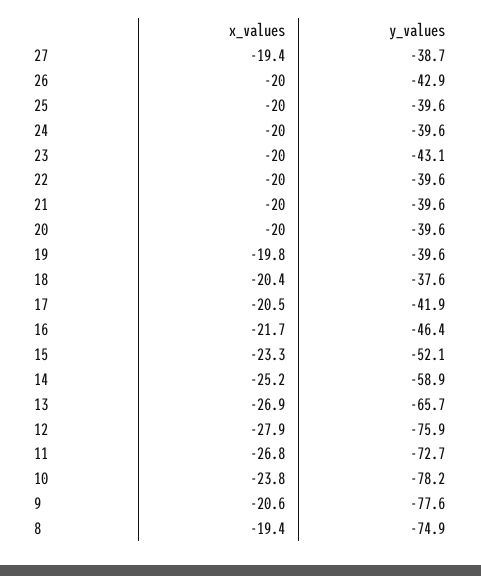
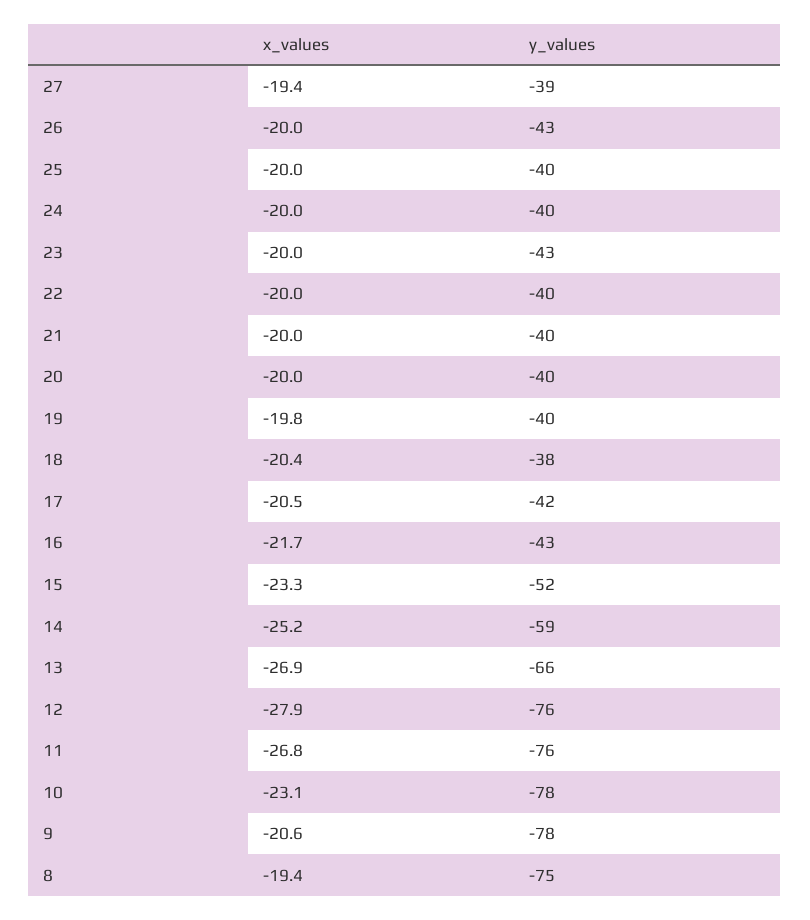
  {
    "x_values": {
      "27": -19.4,
      "26": -20,
      "25": -20,
      "24": -20,
      "23": -20,
      "22": -20,
      "21": -20,
      "20": -20,
      "19": -19.8,
      "18": -20.4,
      "17": -20.5,
      "16": -21.7,
      "15": -23.3,
      "14": -25.2,
      "13": -26.9,
      "12": -27.9,
      "11": -26.8,
-     "10": -23.8,
+     "10": -23.1,
      "9": -20.6,
      "8": -19.4
    },
    "y_values": {
      "27": -38.7,
      "26": -42.9,
      "25": -39.6,
      "24": -39.6,
      "23": -43.1,
      "22": -39.6,
      "21": -39.6,
      "20": -39.6,
      "19": -39.6,
      "18": -37.6,
      "17": -41.9,
-     "16": -46.4,
+     "16": -43,
      "15": -52.1,
      "14": -58.9,
      "13": -65.7,
      "12": -75.9,
-     "11": -72.7,
+     "11": -76,
      "10": -78.2,
      "9": -77.6,
      "8": -74.9
    }
  }

